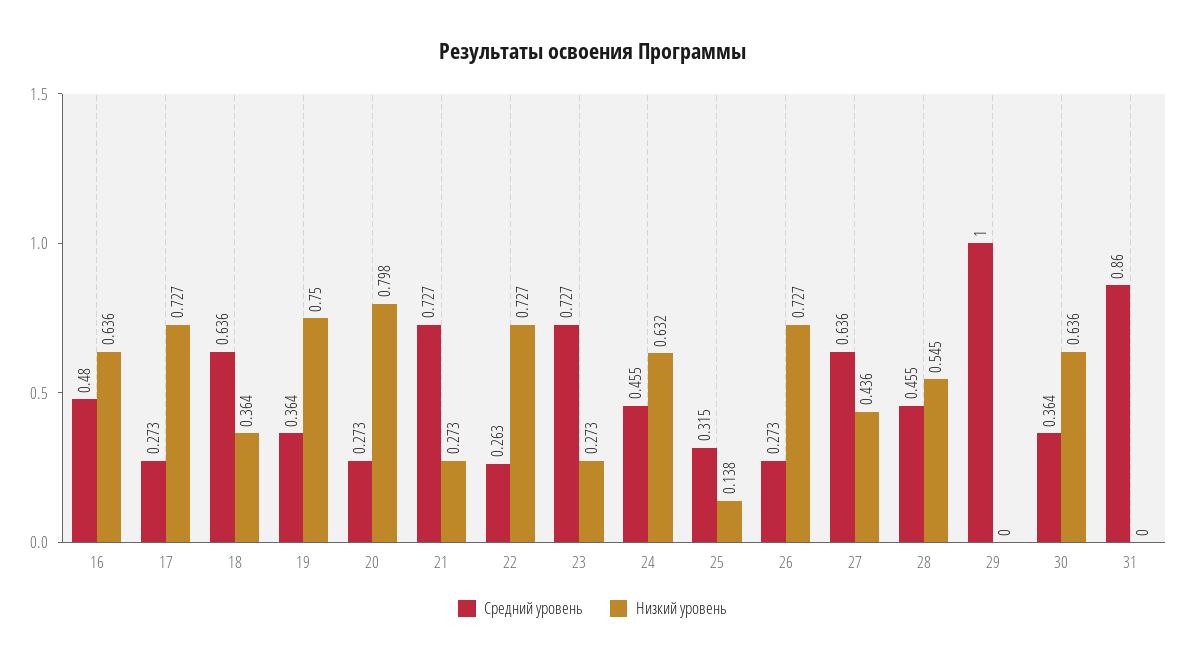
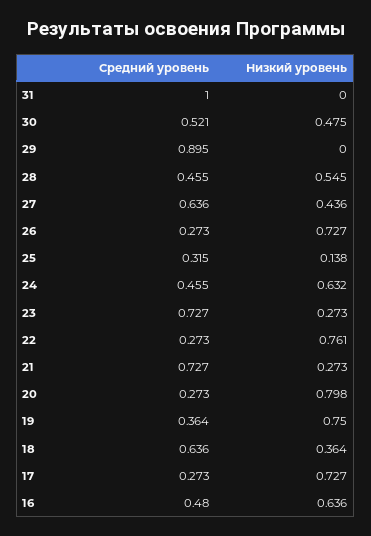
  {
    "Средний уровень": {
      "16": 0.48,
      "17": 0.273,
      "18": 0.636,
      "19": 0.364,
      "20": 0.273,
      "21": 0.727,
-     "22": 0.263,
+     "22": 0.273,
      "23": 0.727,
      "24": 0.455,
      "25": 0.315,
      "26": 0.273,
      "27": 0.636,
      "28": 0.455,
-     "29": 1,
+     "29": 0.895,
-     "30": 0.364,
+     "30": 0.521,
-     "31": 0.86
+     "31": 1
    },
    "Низкий уровень": {
      "16": 0.636,
      "17": 0.727,
      "18": 0.364,
      "19": 0.75,
      "20": 0.798,
      "21": 0.273,
-     "22": 0.727,
+     "22": 0.761,
      "23": 0.273,
      "24": 0.632,
      "25": 0.138,
      "26": 0.727,
      "27": 0.436,
      "28": 0.545,
      "29": 0,
-     "30": 0.636,
+     "30": 0.475,
      "31": 0
    }
  }

